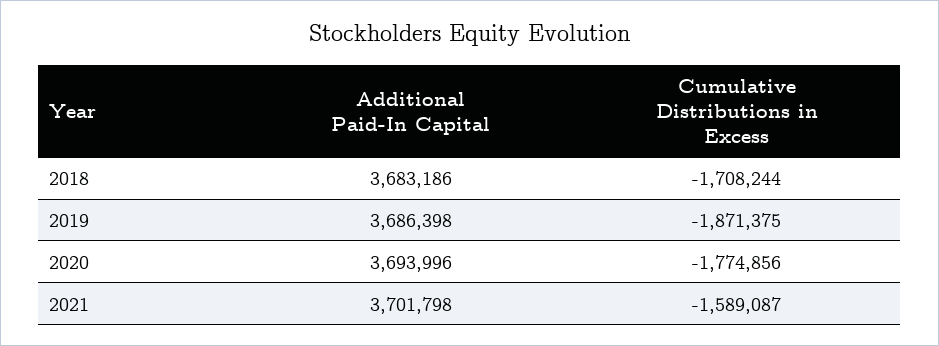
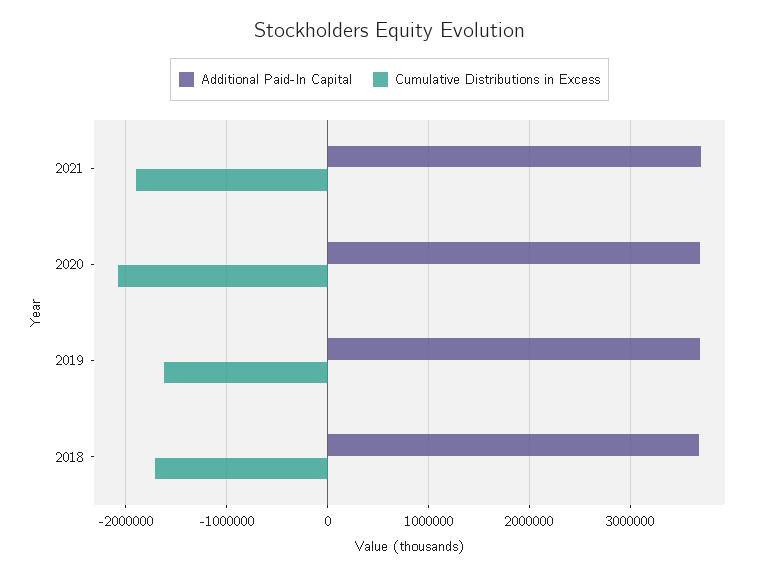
  {
    "Additional Paid-In Capital": {
      "2018": 3683186,
      "2019": 3686398,
      "2020": 3693996,
      "2021": 3701798
    },
    "Cumulative Distributions in Excess": {
      "2018": -1708244,
-     "2019": -1871375,
+     "2019": -1600000,
-     "2020": -1774856,
+     "2020": -2100000,
-     "2021": -1589087
+     "2021": -1900000
    }
  }

